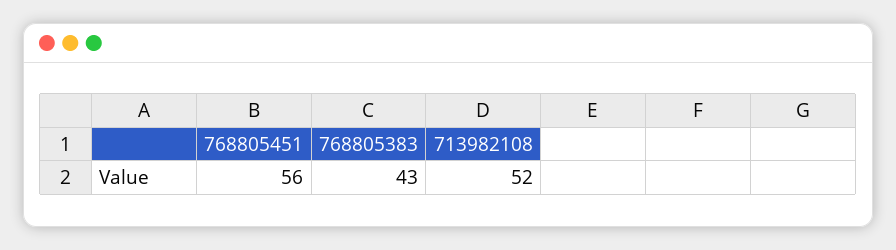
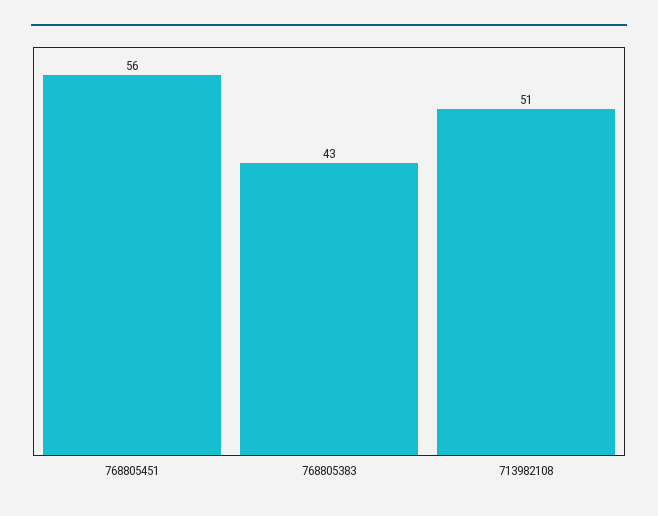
  {
    "768805451": 56,
    "768805383": 43,
-   "713982108": 52
+   "713982108": 51
  }

